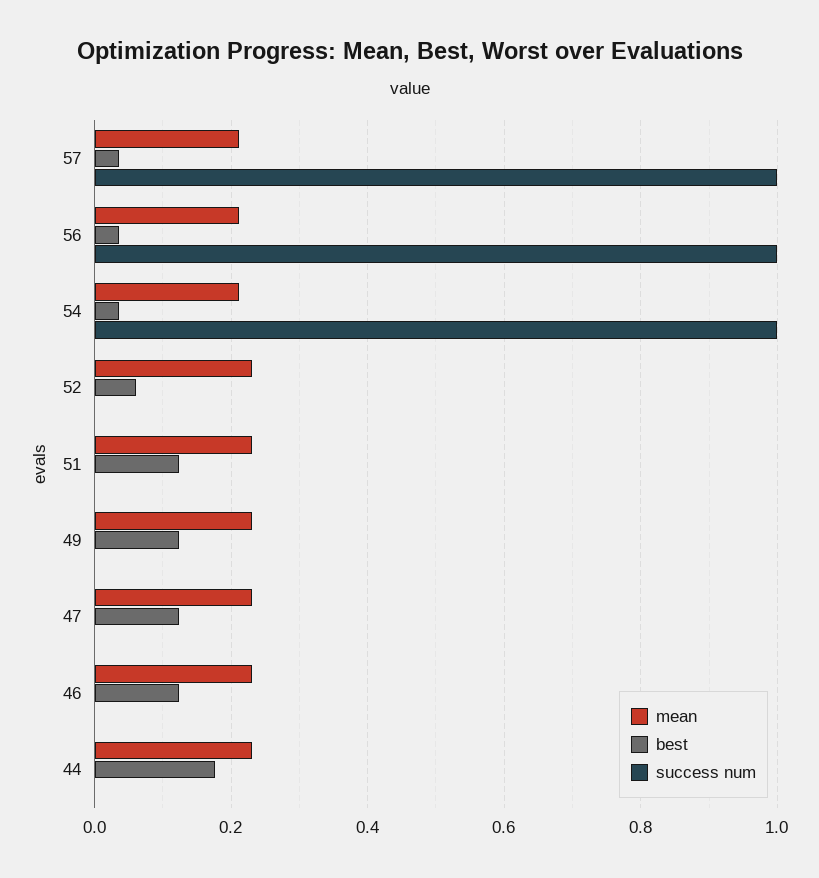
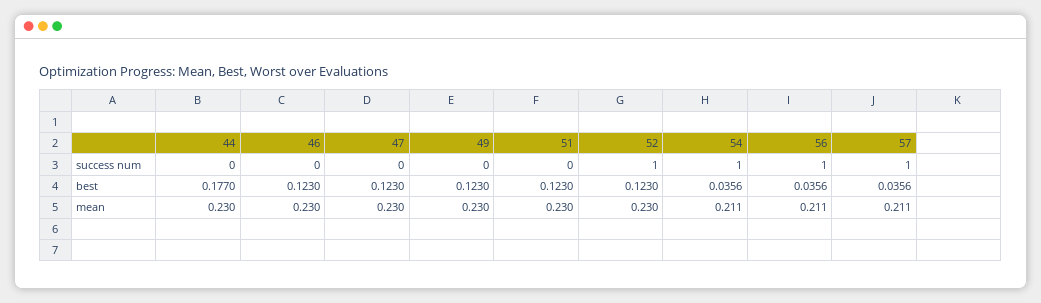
  {
    "mean": {
      "57": 0.211,
      "56": 0.211,
      "54": 0.211,
      "52": 0.23,
      "51": 0.23,
      "49": 0.23,
      "47": 0.23,
      "46": 0.23,
      "44": 0.23
    },
    "best": {
      "57": 0.0356,
      "56": 0.0356,
      "54": 0.0356,
-     "52": 0.06,
+     "52": 0.123,
      "51": 0.123,
      "49": 0.123,
      "47": 0.123,
      "46": 0.123,
      "44": 0.177
    },
    "success num": {
      "57": 1,
      "56": 1,
      "54": 1,
-     "52": 0,
+     "52": 1,
      "51": 0,
      "49": 0,
      "47": 0,
      "46": 0,
      "44": 0
    }
  }

